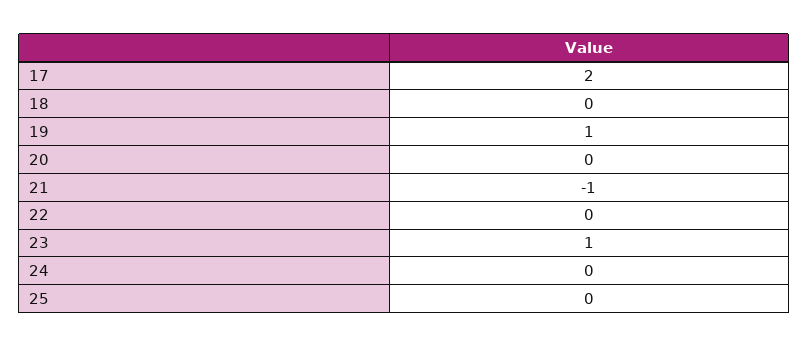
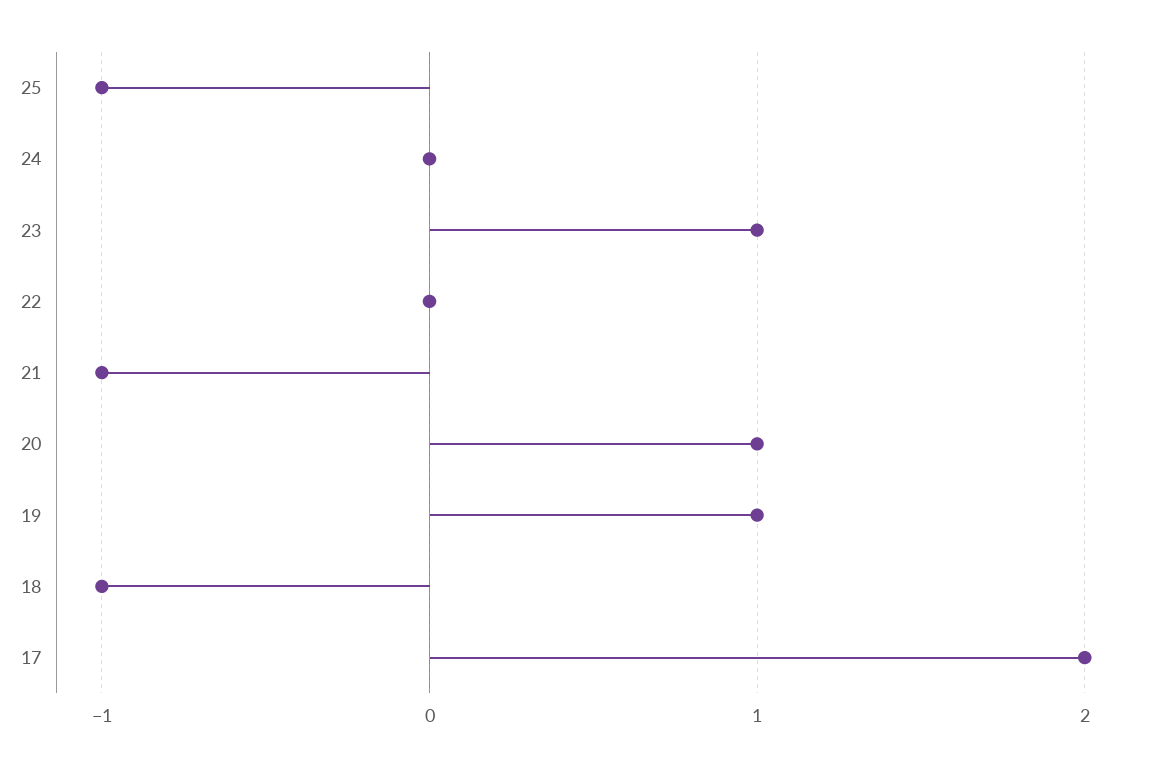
  {
    "17": 2,
-   "18": 0,
+   "18": -1,
    "19": 1,
-   "20": 0,
+   "20": 1,
    "21": -1,
    "22": 0,
    "23": 1,
    "24": 0,
-   "25": 0
+   "25": -1
  }

